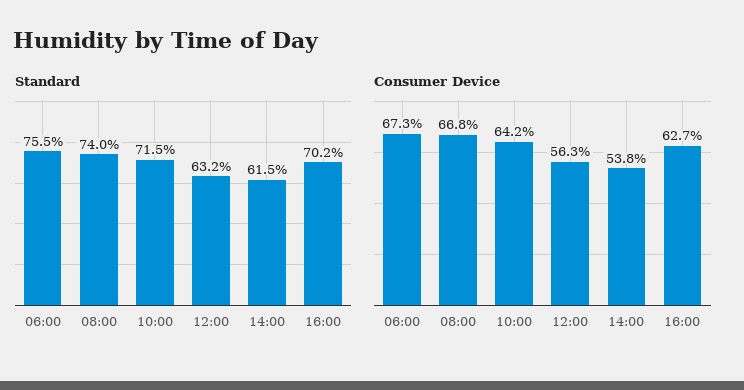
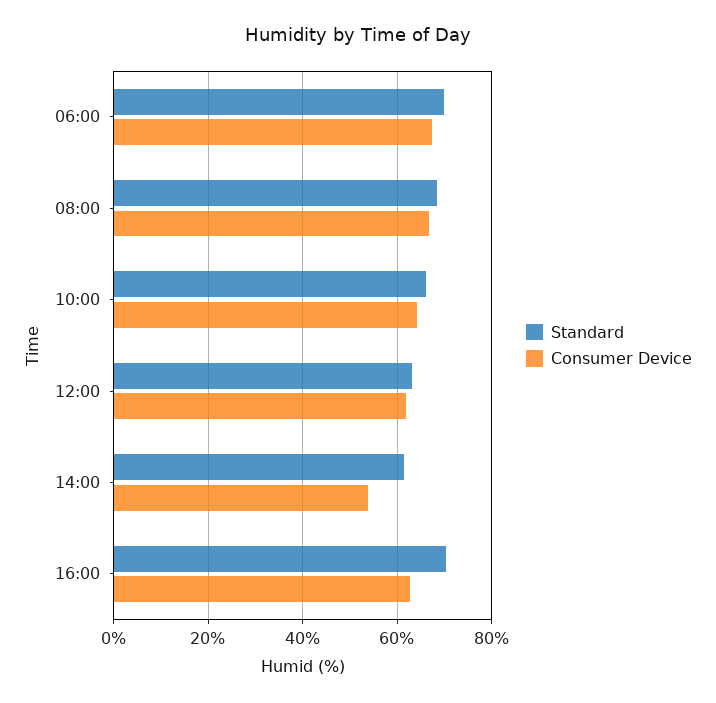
  {
    "Standard": {
-     "06:00": 75.5,
+     "06:00": 70,
-     "08:00": 74,
+     "08:00": 68,
-     "10:00": 71.5,
+     "10:00": 66,
      "12:00": 63.2,
      "14:00": 61.5,
      "16:00": 70.2
    },
    "Consumer Device": {
      "06:00": 67.3,
      "08:00": 66.8,
      "10:00": 64.2,
-     "12:00": 56.3,
+     "12:00": 62,
      "14:00": 53.8,
      "16:00": 62.7
    }
  }

